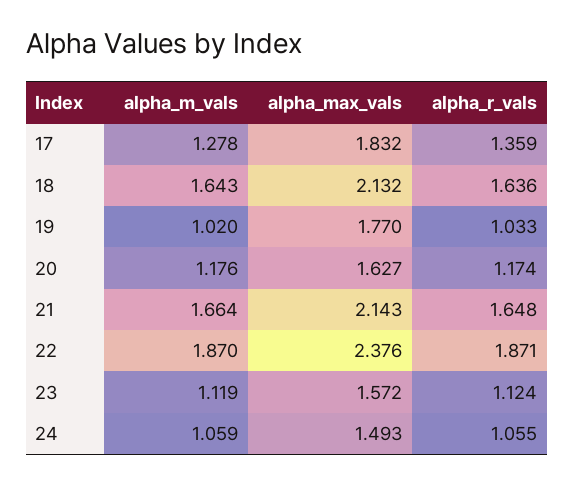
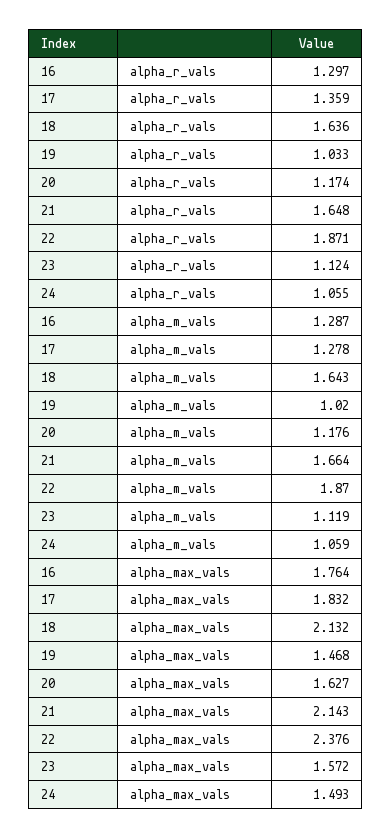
  {
    "alpha_m_vals": {
      "17": 1.278,
      "18": 1.643,
      "19": 1.02,
      "20": 1.176,
      "21": 1.664,
      "22": 1.87,
      "23": 1.119,
-     "24": 1.059
+     "24": 1.059,
+     "16": 1.287
    },
    "alpha_max_vals": {
      "17": 1.832,
      "18": 2.132,
-     "19": 1.77,
+     "19": 1.468,
      "20": 1.627,
      "21": 2.143,
      "22": 2.376,
      "23": 1.572,
-     "24": 1.493
+     "24": 1.493,
+     "16": 1.764
    },
    "alpha_r_vals": {
      "17": 1.359,
      "18": 1.636,
      "19": 1.033,
      "20": 1.174,
      "21": 1.648,
      "22": 1.871,
      "23": 1.124,
-     "24": 1.055
+     "24": 1.055,
+     "16": 1.297
    }
  }

